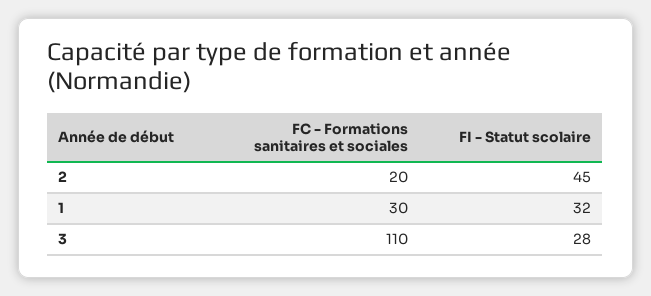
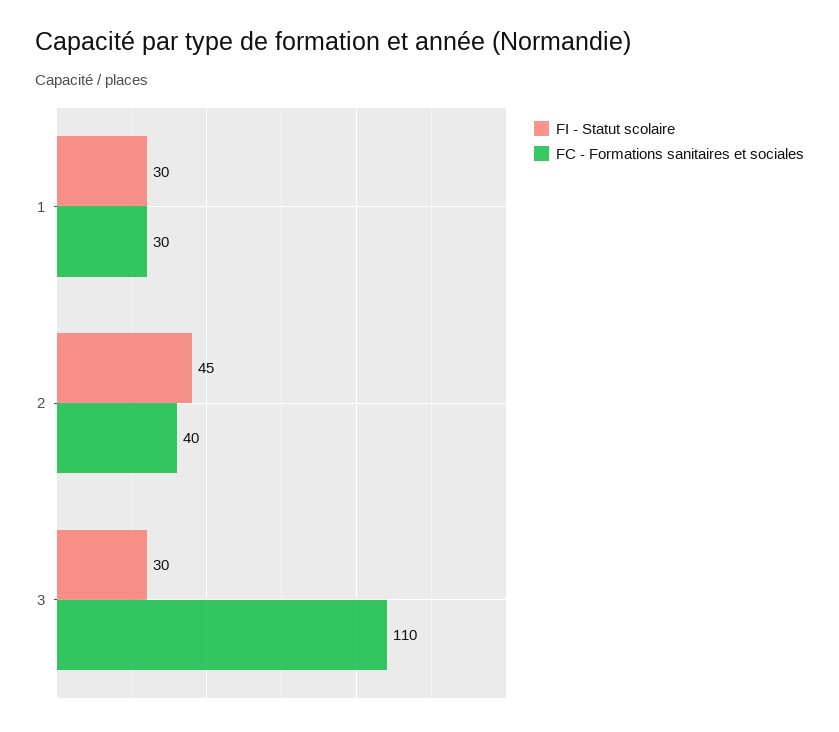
  {
    "FC - Formations sanitaires et sociales": {
-     "2": 20,
+     "2": 40,
      "1": 30,
      "3": 110
    },
    "FI - Statut scolaire": {
      "2": 45,
-     "1": 32,
+     "1": 30,
-     "3": 28
+     "3": 30
    }
  }

